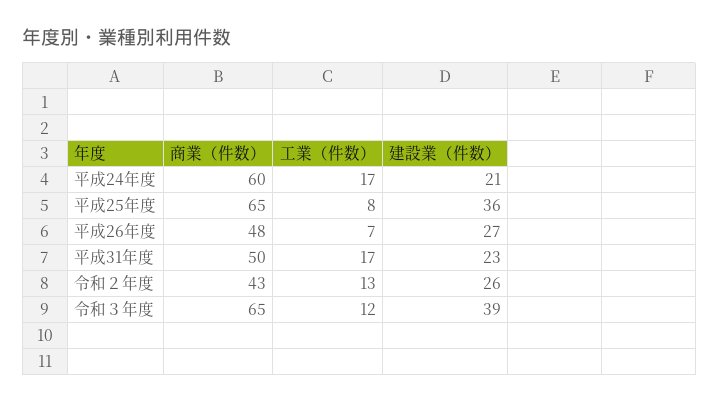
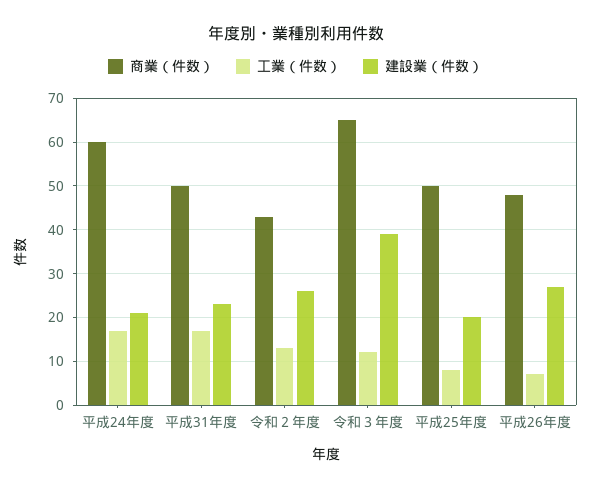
  {
    "商業（件数）": {
      "平成24年度": 60,
-     "平成25年度": 65,
+     "平成25年度": 50,
      "平成26年度": 48,
      "平成31年度": 50,
      "令和２年度": 43,
      "令和３年度": 65
    },
    "工業（件数）": {
      "平成24年度": 17,
      "平成25年度": 8,
      "平成26年度": 7,
      "平成31年度": 17,
      "令和２年度": 13,
      "令和３年度": 12
    },
    "建設業（件数）": {
      "平成24年度": 21,
-     "平成25年度": 36,
+     "平成25年度": 20,
      "平成26年度": 27,
      "平成31年度": 23,
      "令和２年度": 26,
      "令和３年度": 39
    }
  }

